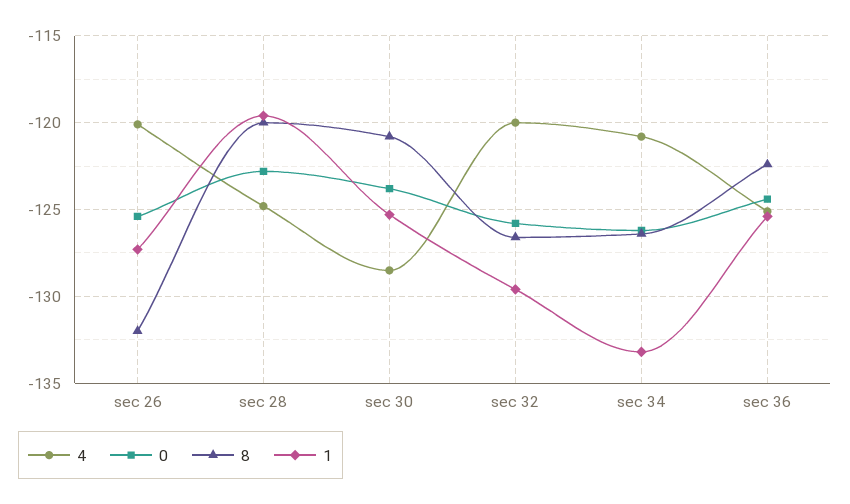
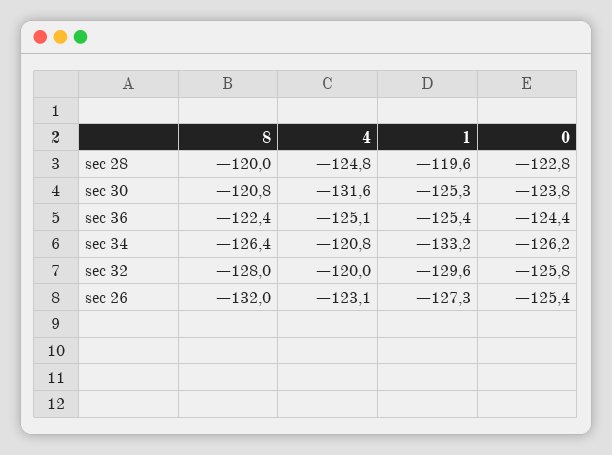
  {
    "4": {
-     "sec 26": -120,
+     "sec 26": -123.1,
      "sec 28": -124.8,
-     "sec 30": -128.5,
+     "sec 30": -131.6,
      "sec 32": -120,
      "sec 34": -120.8,
      "sec 36": -125.1
    },
    "0": {
      "sec 26": -125.4,
      "sec 28": -122.8,
      "sec 30": -123.8,
      "sec 32": -125.8,
      "sec 34": -126.2,
      "sec 36": -124.4
    },
    "8": {
      "sec 26": -132,
      "sec 28": -120,
      "sec 30": -120.8,
-     "sec 32": -126.5,
+     "sec 32": -128,
      "sec 34": -126.4,
      "sec 36": -122.4
    },
    "1": {
      "sec 26": -127.3,
      "sec 28": -119.6,
      "sec 30": -125.3,
      "sec 32": -129.6,
      "sec 34": -133.2,
      "sec 36": -125.4
    }
  }

